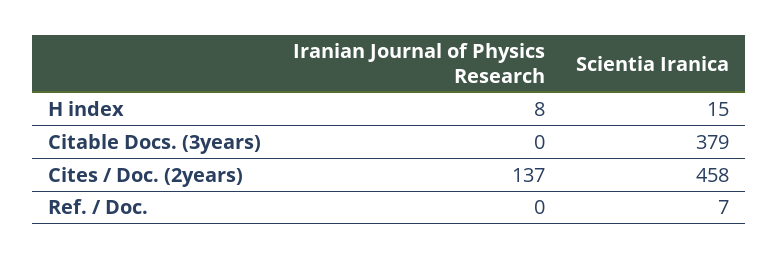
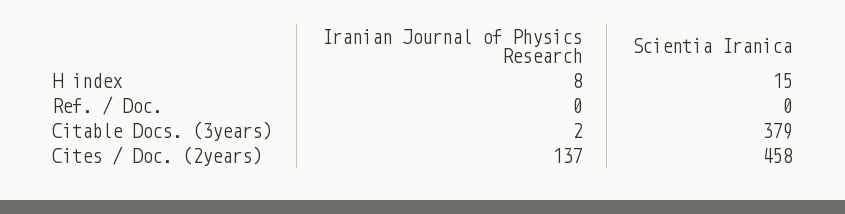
  {
    "Iranian Journal of Physics Research": {
      "H index": 8,
-     "Citable Docs. (3years)": 0,
+     "Citable Docs. (3years)": 2,
      "Cites / Doc. (2years)": 137,
      "Ref. / Doc.": 0
    },
    "Scientia Iranica": {
      "H index": 15,
      "Citable Docs. (3years)": 379,
      "Cites / Doc. (2years)": 458,
-     "Ref. / Doc.": 7
+     "Ref. / Doc.": 0
    }
  }

